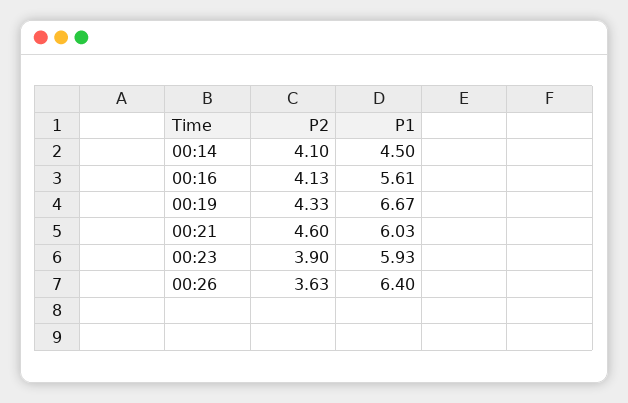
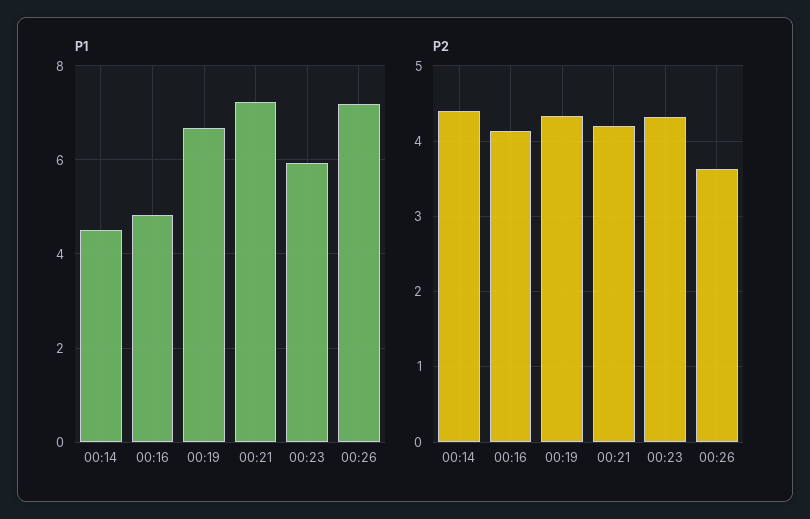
  {
    "P2": {
-     "00:14": 4.1,
+     "00:14": 4.4,
      "00:16": 4.13,
      "00:19": 4.33,
-     "00:21": 4.6,
+     "00:21": 4.2,
-     "00:23": 3.9,
+     "00:23": 4.3,
      "00:26": 3.63
    },
    "P1": {
      "00:14": 4.5,
-     "00:16": 5.61,
+     "00:16": 4.8,
      "00:19": 6.67,
-     "00:21": 6.03,
+     "00:21": 7.2,
      "00:23": 5.93,
-     "00:26": 6.4
+     "00:26": 7.2
    }
  }

